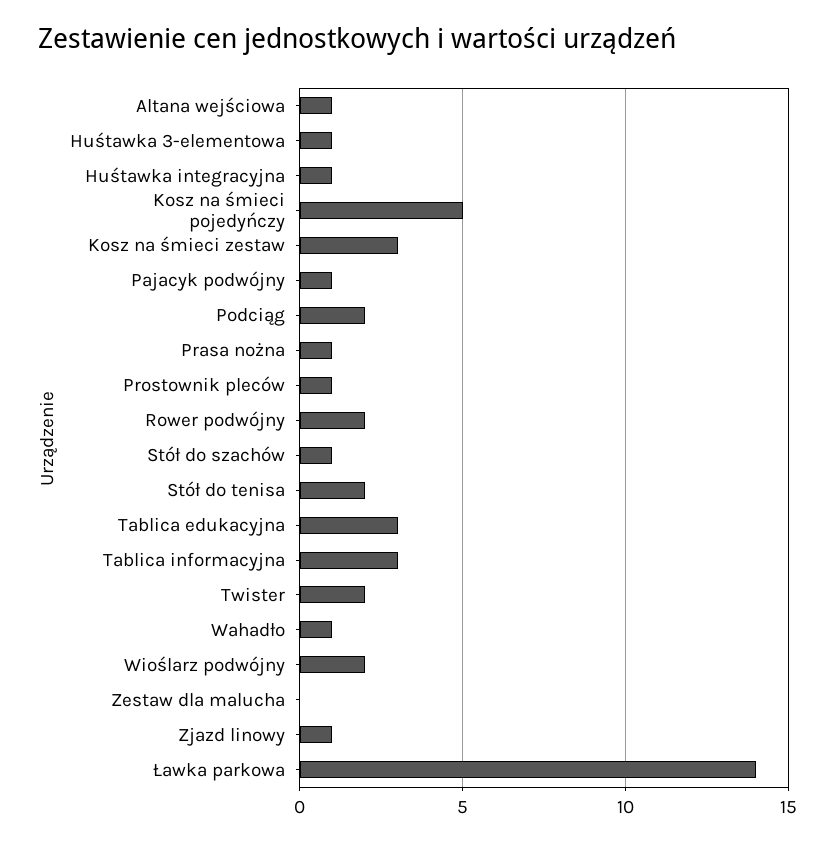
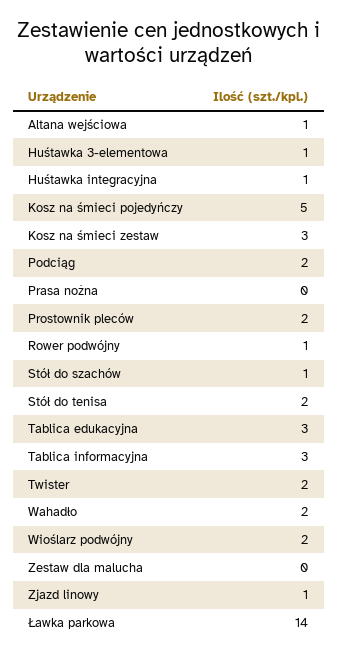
  {
    "Altana wejściowa": 1,
    "Huśtawka 3-elementowa": 1,
    "Huśtawka integracyjna": 1,
    "Kosz na śmieci pojedyńczy": 5,
    "Kosz na śmieci zestaw": 3,
-   "Pajacyk podwójny": 1,
    "Podciąg": 2,
-   "Prasa nożna": 1,
+   "Prasa nożna": 0,
-   "Prostownik pleców": 1,
+   "Prostownik pleców": 2,
-   "Rower podwójny": 2,
+   "Rower podwójny": 1,
    "Stół do szachów": 1,
    "Stół do tenisa": 2,
    "Tablica edukacyjna": 3,
    "Tablica informacyjna": 3,
    "Twister": 2,
-   "Wahadło": 1,
+   "Wahadło": 2,
    "Wioślarz podwójny": 2,
    "Zestaw dla malucha": 0,
    "Zjazd linowy": 1,
    "Ławka parkowa": 14
  }

